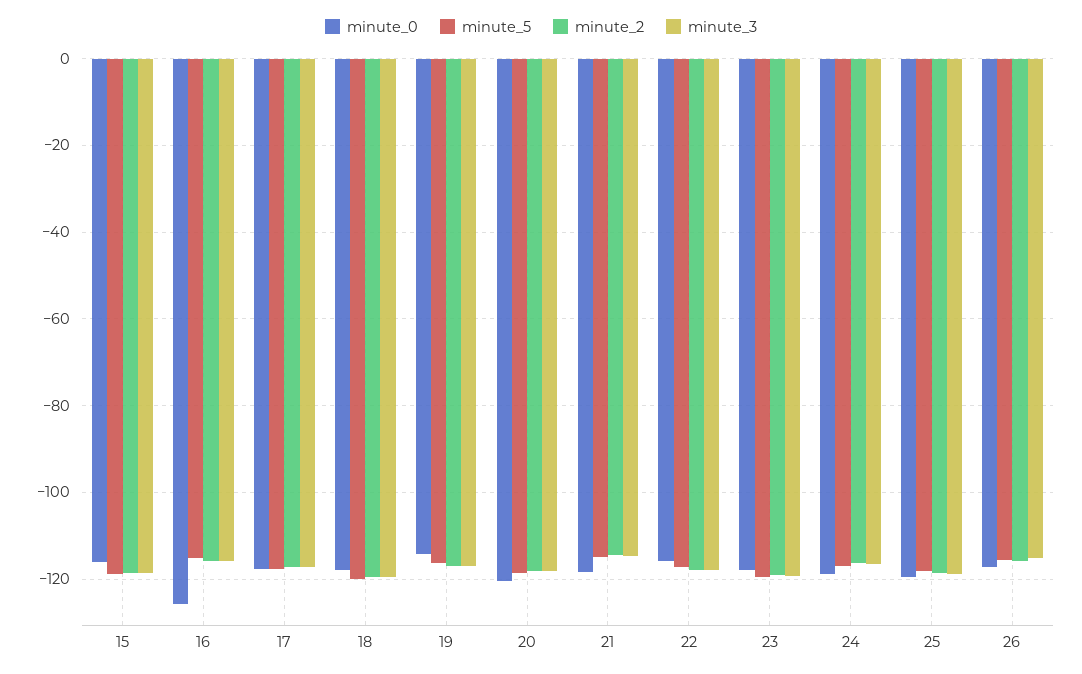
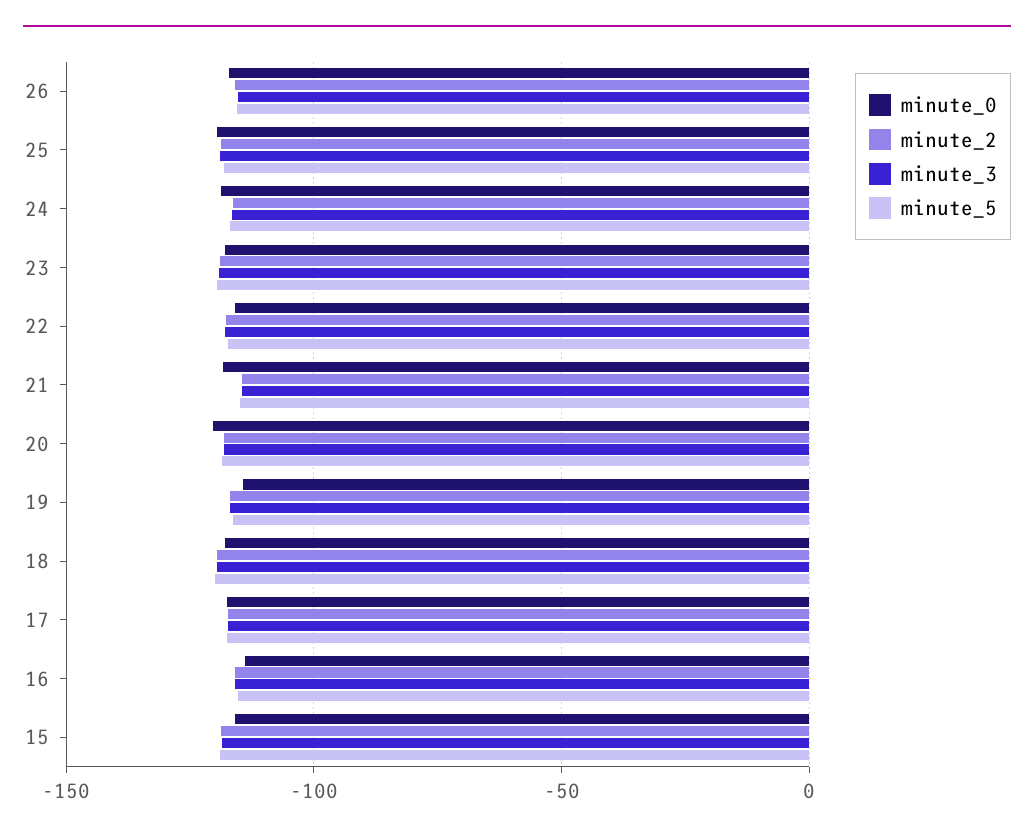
  {
    "minute_0": {
      "15": -116,
-     "16": -126,
+     "16": -115,
      "17": -118,
      "18": -118,
      "19": -114,
      "20": -120,
      "21": -118,
      "22": -116,
      "23": -118,
      "24": -118,
      "25": -120,
      "26": -118
    },
    "minute_5": {
      "15": -118,
      "16": -116,
      "17": -118,
      "18": -120,
      "19": -116,
      "20": -118,
      "21": -114,
      "22": -118,
      "23": -120,
      "24": -116,
      "25": -118,
      "26": -116
    },
    "minute_2": {
      "15": -118,
      "16": -116,
      "17": -118,
      "18": -120,
      "19": -116,
      "20": -118,
      "21": -114,
      "22": -118,
      "23": -120,
      "24": -116,
      "25": -118,
      "26": -116
    },
    "minute_3": {
      "15": -118,
      "16": -116,
      "17": -118,
      "18": -120,
      "19": -116,
      "20": -118,
      "21": -114,
      "22": -118,
      "23": -120,
      "24": -116,
      "25": -118,
      "26": -116
    }
  }

